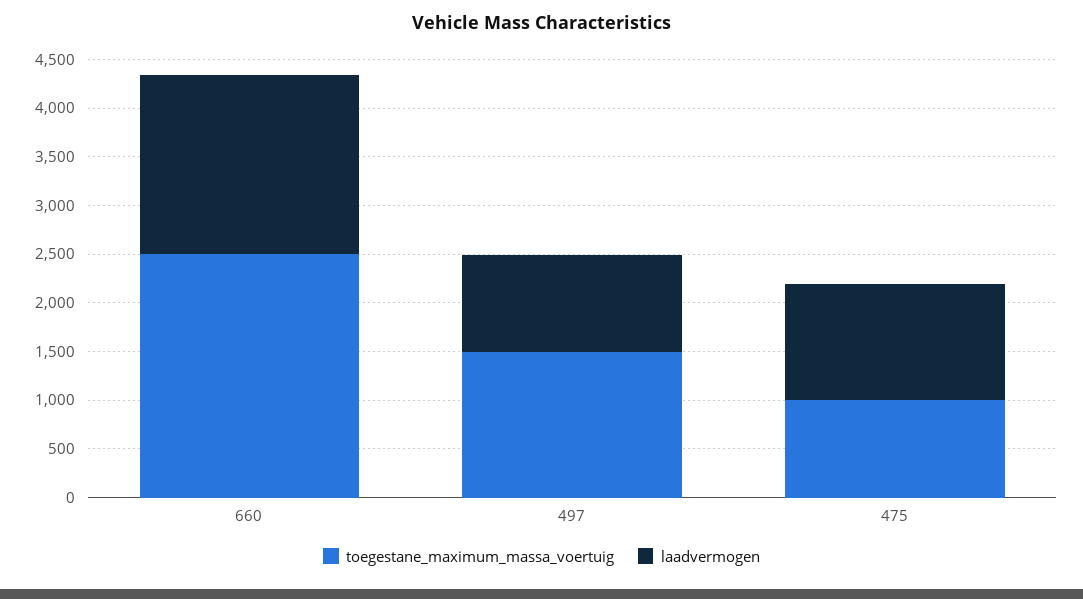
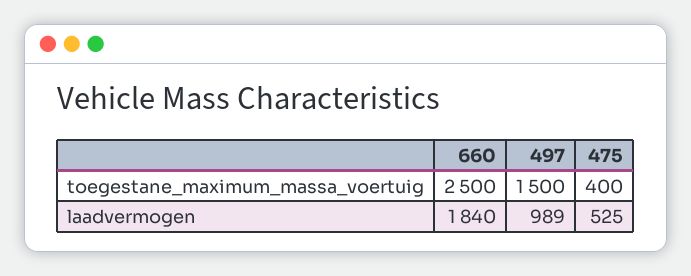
  {
    "toegestane_maximum_massa_voertuig": {
      "660": 2500,
      "497": 1500,
-     "475": 1000
+     "475": 400
    },
    "laadvermogen": {
      "660": 1840,
      "497": 989,
-     "475": 1200
+     "475": 525
    }
  }

